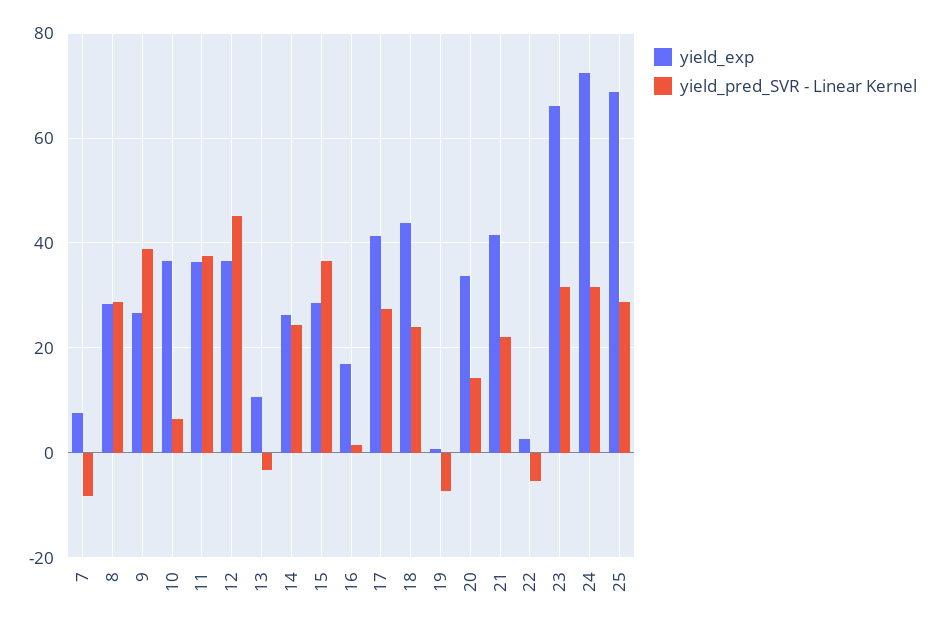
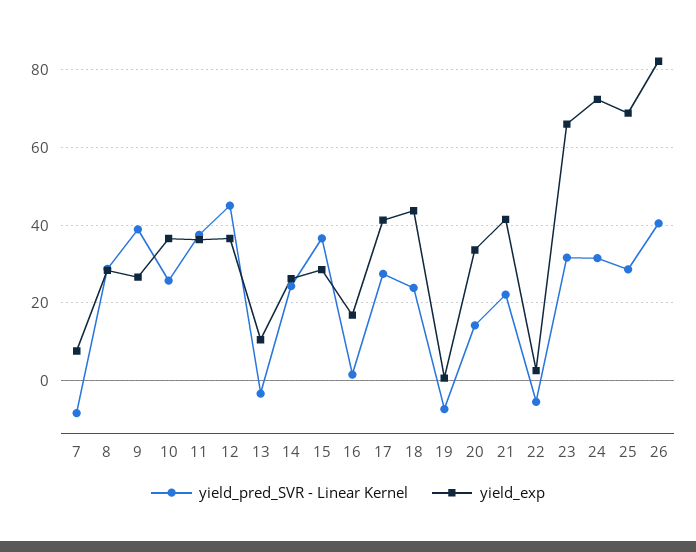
  {
    "yield_exp": {
      "7": 8,
      "8": 28,
      "9": 26,
      "10": 36,
      "11": 36,
      "12": 36,
      "13": 10,
      "14": 26,
      "15": 28,
      "16": 16,
      "17": 42,
      "18": 44,
      "19": 0,
      "20": 34,
      "21": 42,
      "22": 2,
      "23": 66,
      "24": 72,
-     "25": 68
+     "25": 68,
+     "26": 82
    },
    "yield_pred_SVR - Linear Kernel": {
      "7": -8,
      "8": 28,
      "9": 38,
-     "10": 6,
+     "10": 26,
      "11": 38,
      "12": 46,
      "13": -4,
      "14": 24,
      "15": 36,
      "16": 2,
      "17": 28,
      "18": 24,
      "19": -8,
      "20": 14,
      "21": 22,
      "22": -6,
      "23": 32,
      "24": 32,
-     "25": 28
+     "25": 28,
+     "26": 40
    }
  }

